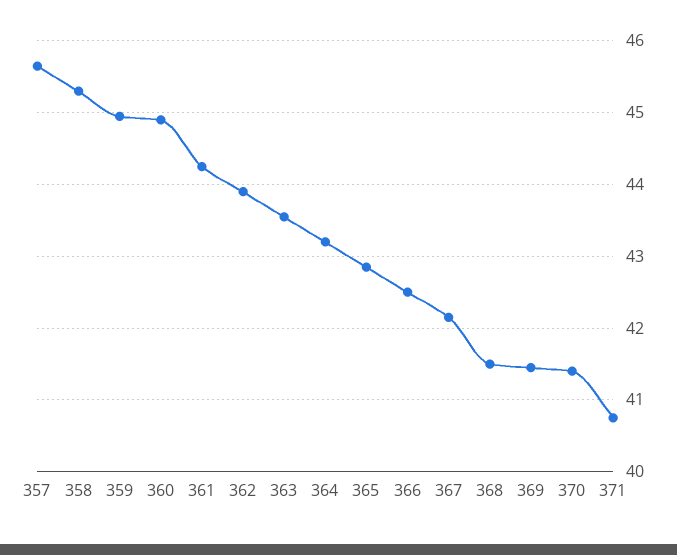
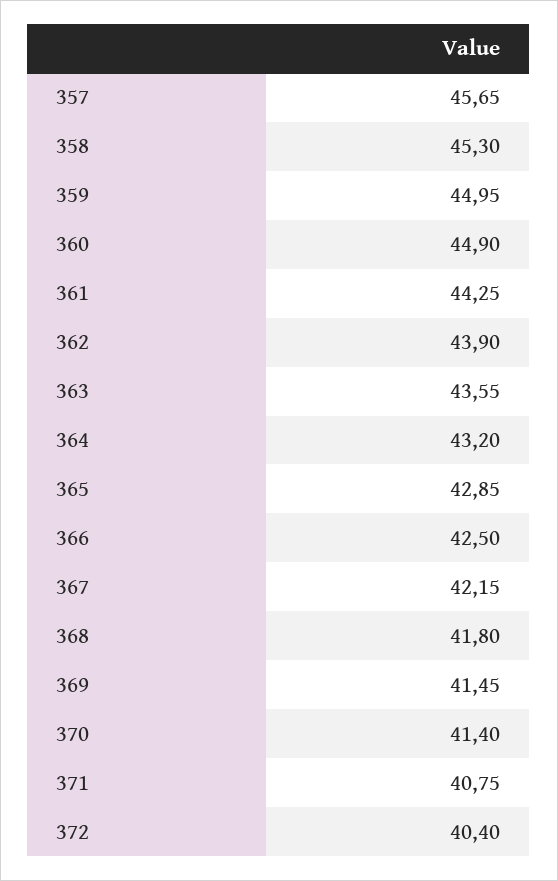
  {
    "357": 45.65,
    "358": 45.3,
    "359": 44.95,
    "360": 44.9,
    "361": 44.25,
    "362": 43.9,
    "363": 43.55,
    "364": 43.2,
    "365": 42.85,
    "366": 42.5,
    "367": 42.15,
-   "368": 41.5,
+   "368": 41.8,
    "369": 41.45,
    "370": 41.4,
-   "371": 40.75
+   "371": 40.75,
+   "372": 40.4
  }

